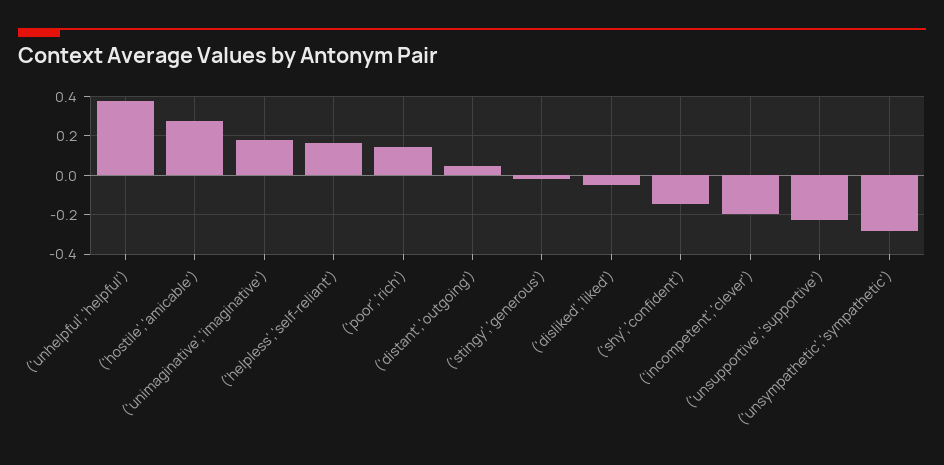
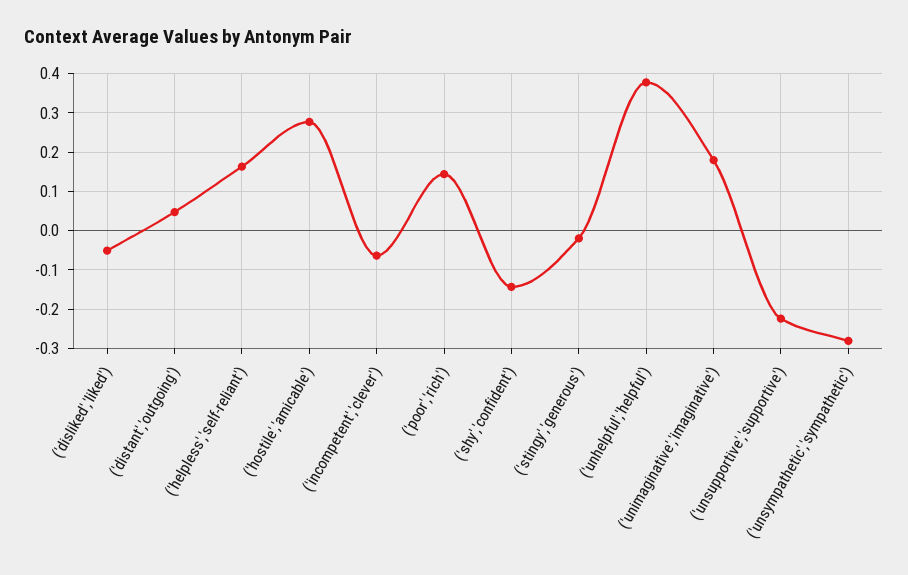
  {
    "('unhelpful','helpful')": 0.38,
    "('hostile','amicable')": 0.28,
    "('unimaginative','imaginative')": 0.18,
    "('helpless','self-reliant')": 0.16,
    "('poor','rich')": 0.14,
    "('distant','outgoing')": 0.04,
    "('stingy','generous')": -0.02,
    "('disliked','liked')": -0.06,
    "('shy','confident')": -0.14,
-   "('incompetent','clever')": -0.2,
+   "('incompetent','clever')": -0.06,
    "('unsupportive','supportive')": -0.22,
    "('unsympathetic','sympathetic')": -0.28
  }

